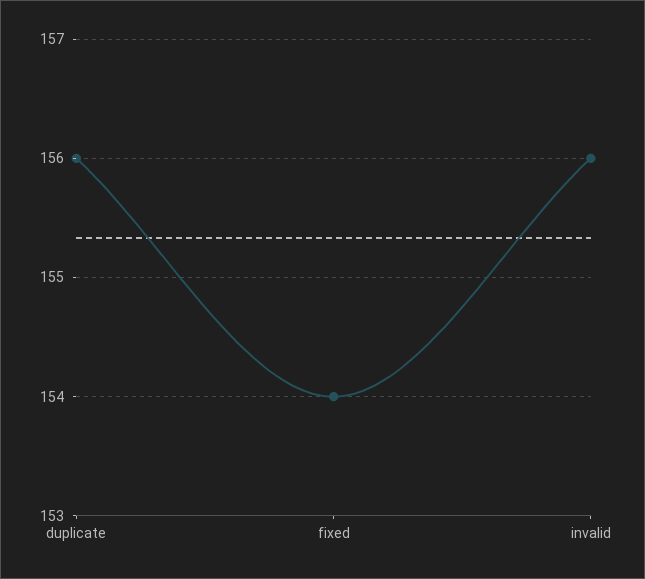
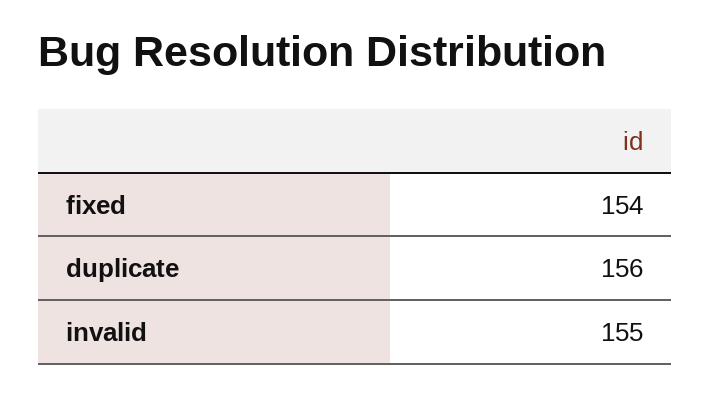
  {
    "duplicate": 156,
    "fixed": 154,
-   "invalid": 156
+   "invalid": 155
  }

